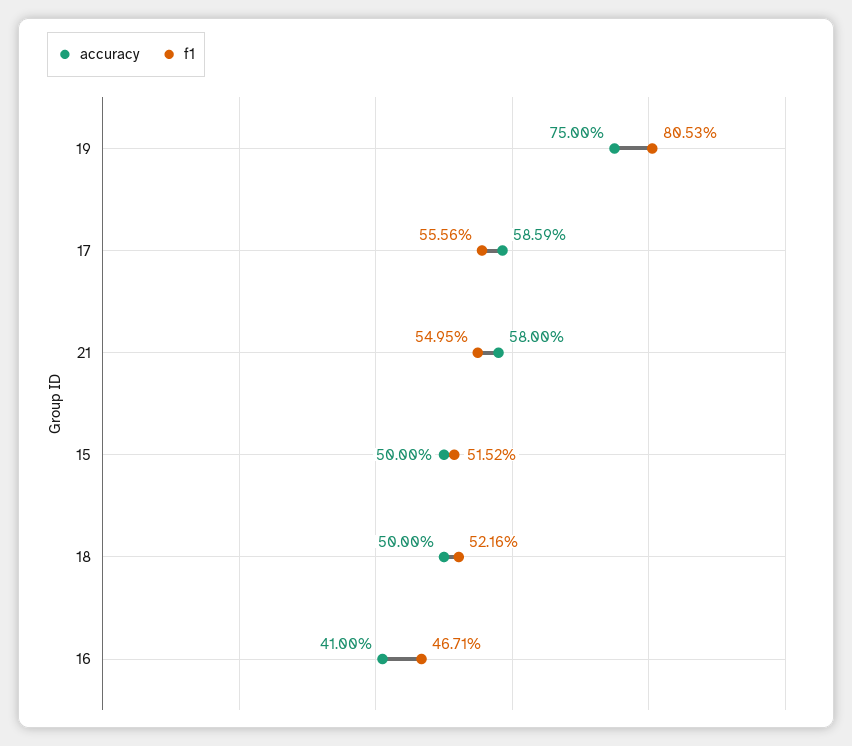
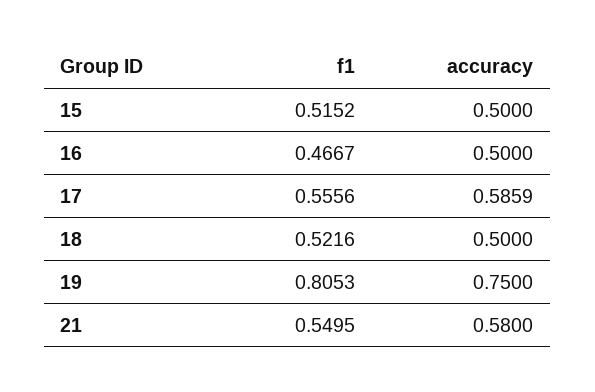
  {
    "accuracy": {
      "19": 0.75,
      "17": 0.5859,
      "21": 0.58,
      "15": 0.5,
      "18": 0.5,
-     "16": 0.41
+     "16": 0.5
    },
    "f1": {
      "19": 0.8053,
      "17": 0.5556,
      "21": 0.5495,
      "15": 0.5152,
      "18": 0.5216,
-     "16": 0.4671
+     "16": 0.4667
    }
  }

